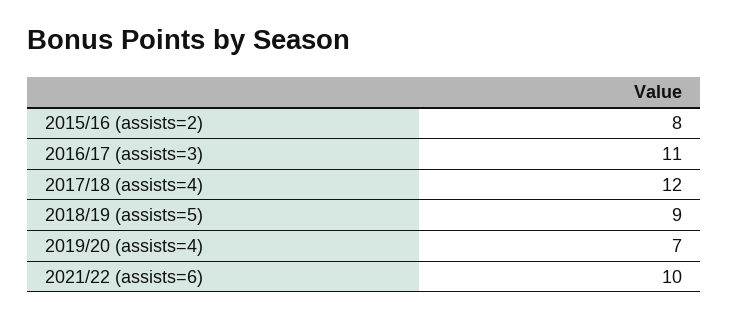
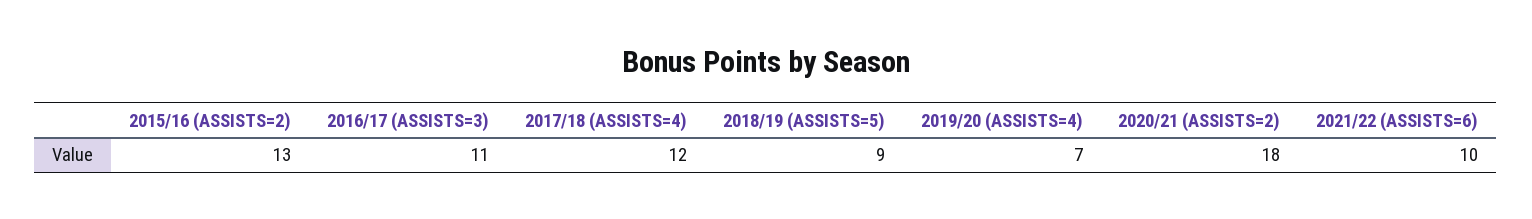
  {
-   "2015/16 (assists=2)": 8,
+   "2015/16 (assists=2)": 13,
    "2016/17 (assists=3)": 11,
    "2017/18 (assists=4)": 12,
    "2018/19 (assists=5)": 9,
    "2019/20 (assists=4)": 7,
-   "2021/22 (assists=6)": 10
+   "2021/22 (assists=6)": 10,
+   "2020/21 (ASSISTS=2)": 18
  }

